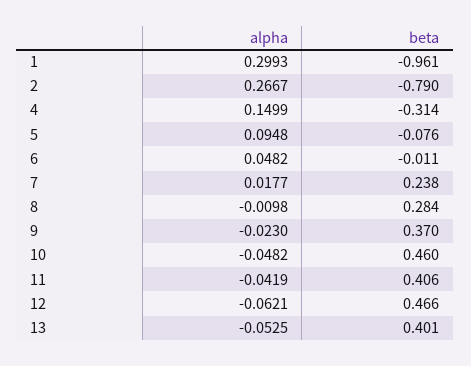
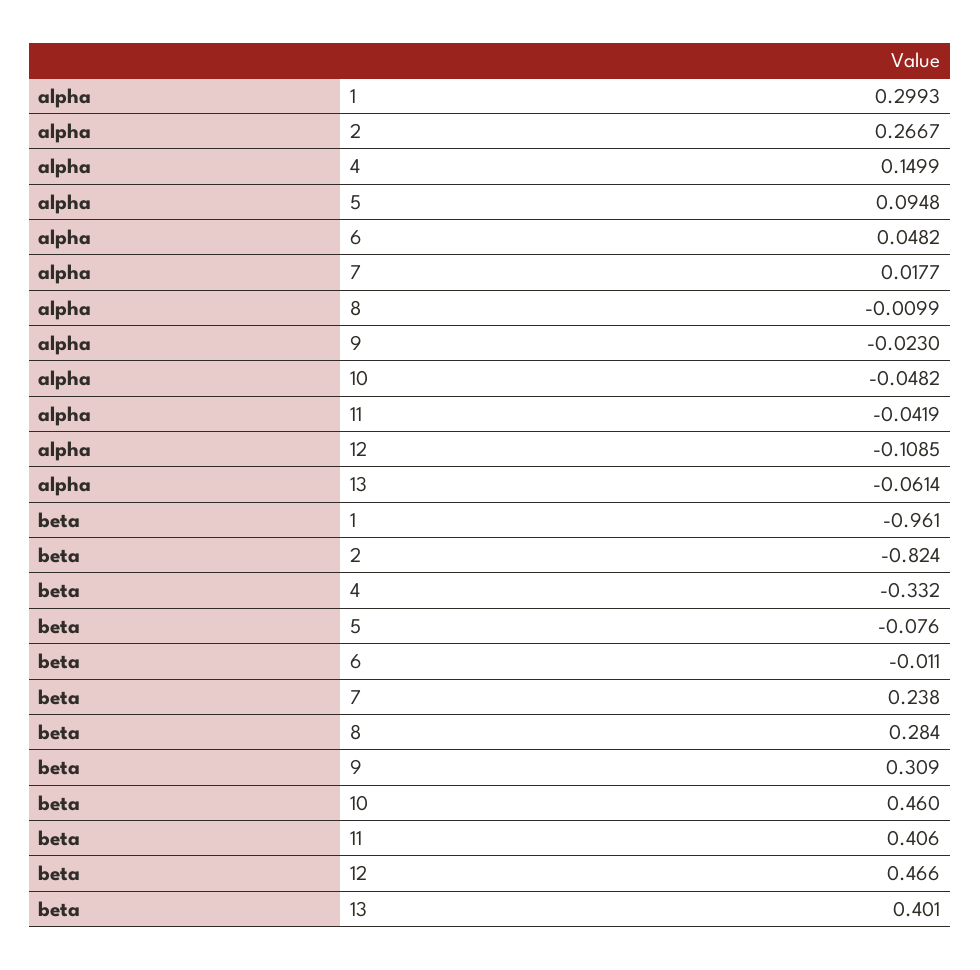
  {
    "alpha": {
      "1": 0.2993,
      "2": 0.2667,
      "4": 0.1499,
      "5": 0.0948,
      "6": 0.0482,
      "7": 0.0177,
-     "8": -0.0098,
+     "8": -0.0099,
      "9": -0.023,
      "10": -0.0482,
      "11": -0.0419,
-     "12": -0.0621,
+     "12": -0.1085,
-     "13": -0.0525
+     "13": -0.0614
    },
    "beta": {
      "1": -0.961,
-     "2": -0.79,
+     "2": -0.824,
-     "4": -0.314,
+     "4": -0.332,
      "5": -0.076,
      "6": -0.011,
      "7": 0.238,
      "8": 0.284,
-     "9": 0.37,
+     "9": 0.309,
      "10": 0.46,
      "11": 0.406,
      "12": 0.466,
      "13": 0.401
    }
  }

